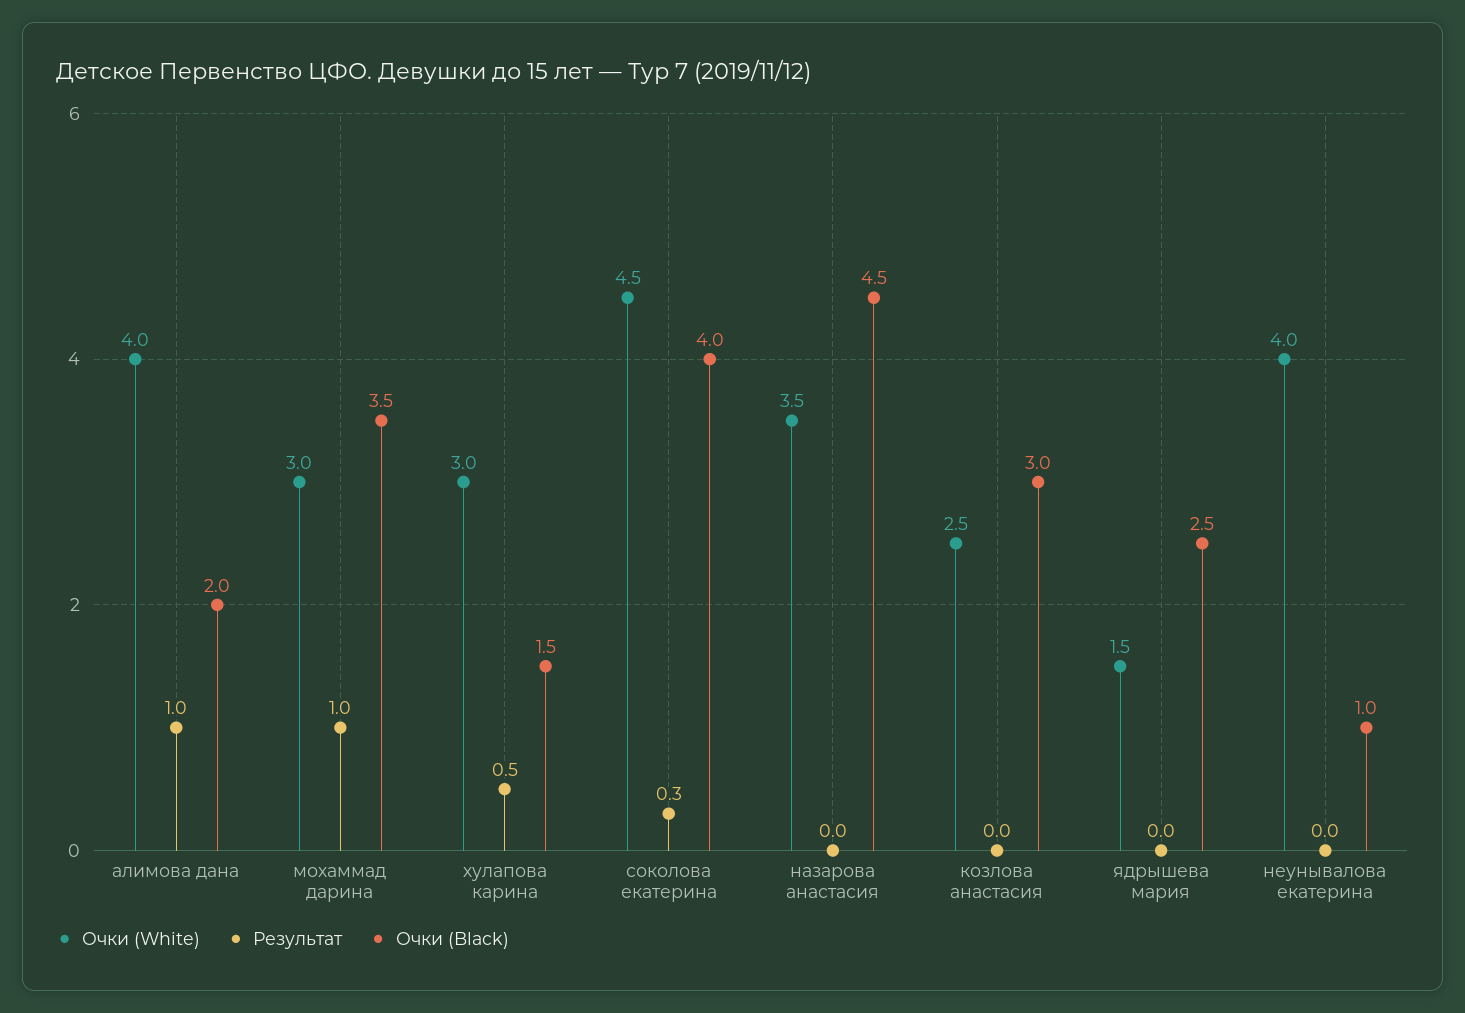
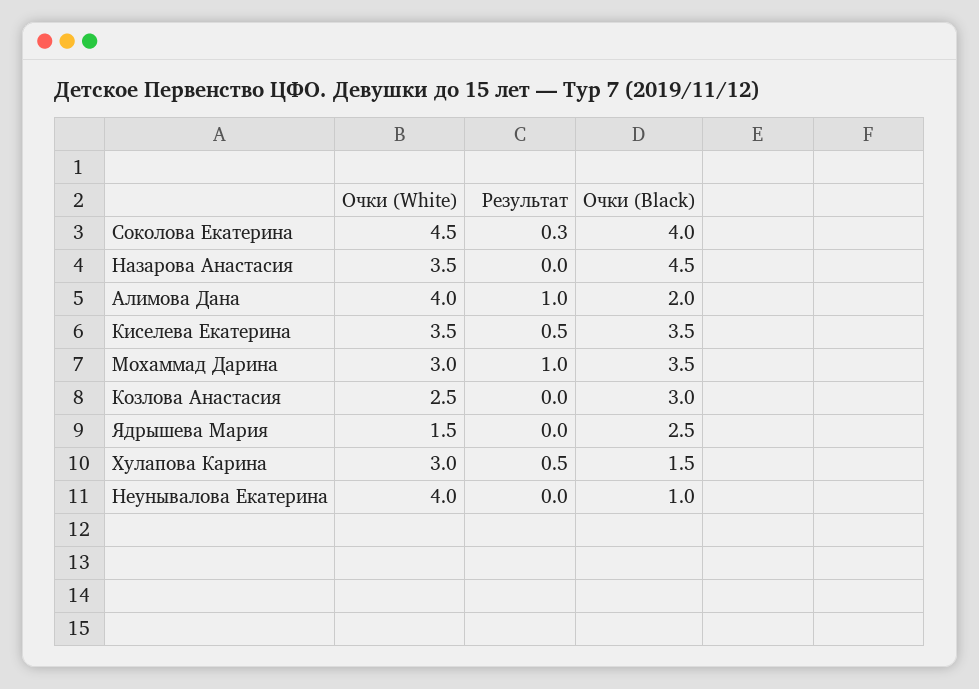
  {
    "Очки (White)": {
      "алимова дана": 4,
      "мохаммад дарина": 3,
      "хулапова карина": 3,
      "соколова екатерина": 4.5,
      "назарова анастасия": 3.5,
      "козлова анастасия": 2.5,
      "ядрышева мария": 1.5,
-     "неунывалова екатерина": 4
+     "неунывалова екатерина": 4,
+     "Киселева Екатерина": 3.5
    },
    "Результат": {
      "алимова дана": 1,
      "мохаммад дарина": 1,
      "хулапова карина": 0.5,
      "соколова екатерина": 0.3,
      "назарова анастасия": 0,
      "козлова анастасия": 0,
      "ядрышева мария": 0,
-     "неунывалова екатерина": 0
+     "неунывалова екатерина": 0,
+     "Киселева Екатерина": 0.5
    },
    "Очки (Black)": {
      "алимова дана": 2,
      "мохаммад дарина": 3.5,
      "хулапова карина": 1.5,
      "соколова екатерина": 4,
      "назарова анастасия": 4.5,
      "козлова анастасия": 3,
      "ядрышева мария": 2.5,
-     "неунывалова екатерина": 1
+     "неунывалова екатерина": 1,
+     "Киселева Екатерина": 3.5
    }
  }

